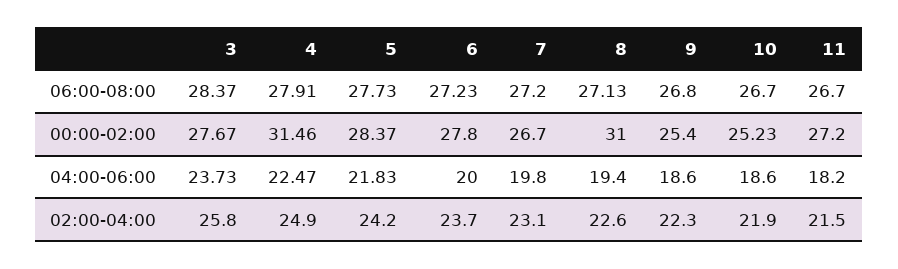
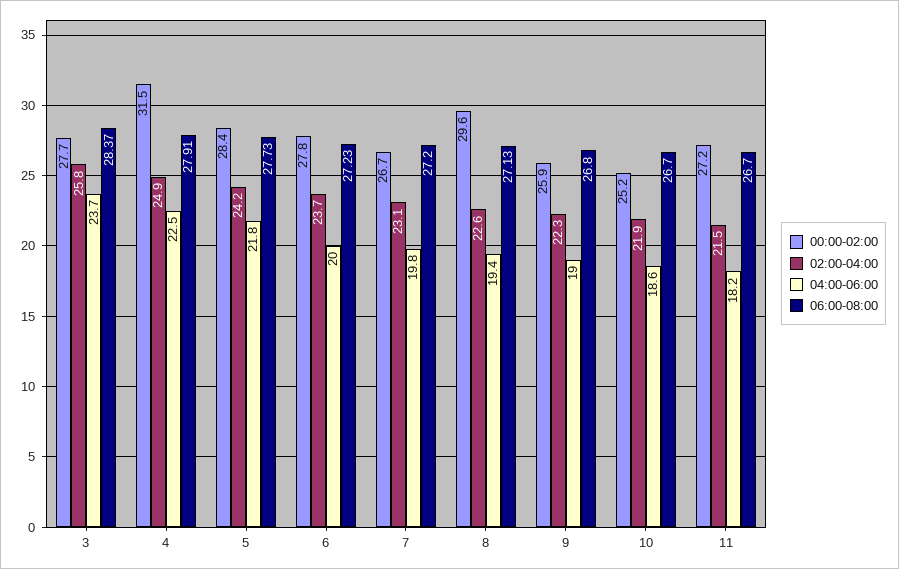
  {
    "06:00-08:00": {
      "3": 28.37,
      "4": 27.91,
      "5": 27.73,
      "6": 27.23,
      "7": 27.2,
      "8": 27.13,
      "9": 26.8,
      "10": 26.7,
      "11": 26.7
    },
    "00:00-02:00": {
      "3": 27.67,
      "4": 31.46,
      "5": 28.37,
      "6": 27.8,
      "7": 26.7,
-     "8": 31,
+     "8": 29.6,
-     "9": 25.4,
+     "9": 25.9,
      "10": 25.23,
      "11": 27.2
    },
    "04:00-06:00": {
      "3": 23.73,
      "4": 22.47,
      "5": 21.83,
      "6": 20,
      "7": 19.8,
      "8": 19.4,
-     "9": 18.6,
+     "9": 19,
      "10": 18.6,
      "11": 18.2
    },
    "02:00-04:00": {
      "3": 25.8,
      "4": 24.9,
      "5": 24.2,
      "6": 23.7,
      "7": 23.1,
      "8": 22.6,
      "9": 22.3,
      "10": 21.9,
      "11": 21.5
    }
  }

